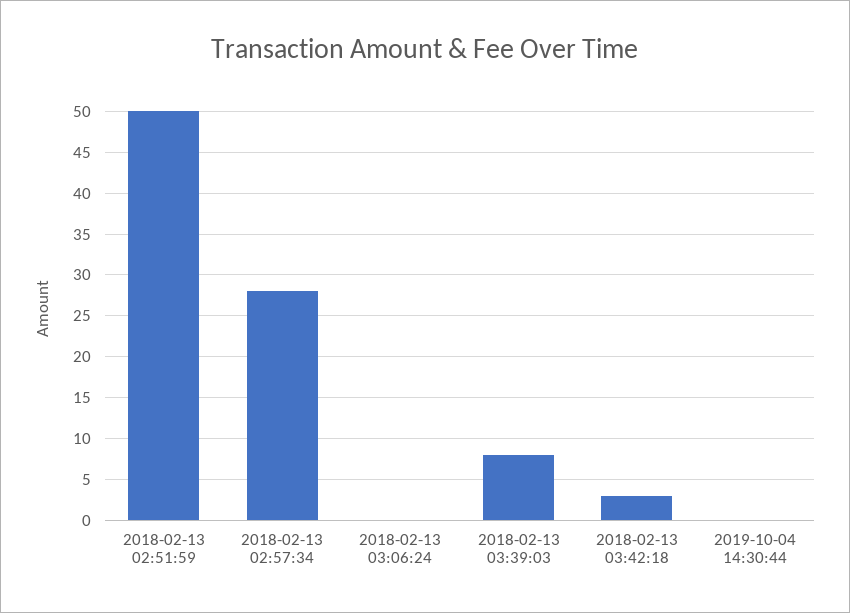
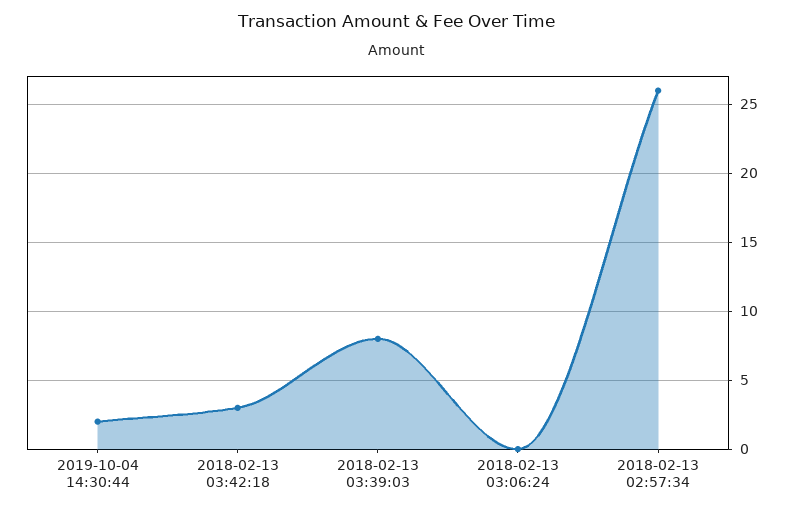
  {
-   "2018-02-13 02:51:59": 50,
-   "2018-02-13 02:57:34": 28,
+   "2018-02-13 02:57:34": 26,
    "2018-02-13 03:06:24": 0,
    "2018-02-13 03:39:03": 8,
    "2018-02-13 03:42:18": 3,
-   "2019-10-04 14:30:44": 0
+   "2019-10-04 14:30:44": 2
  }

